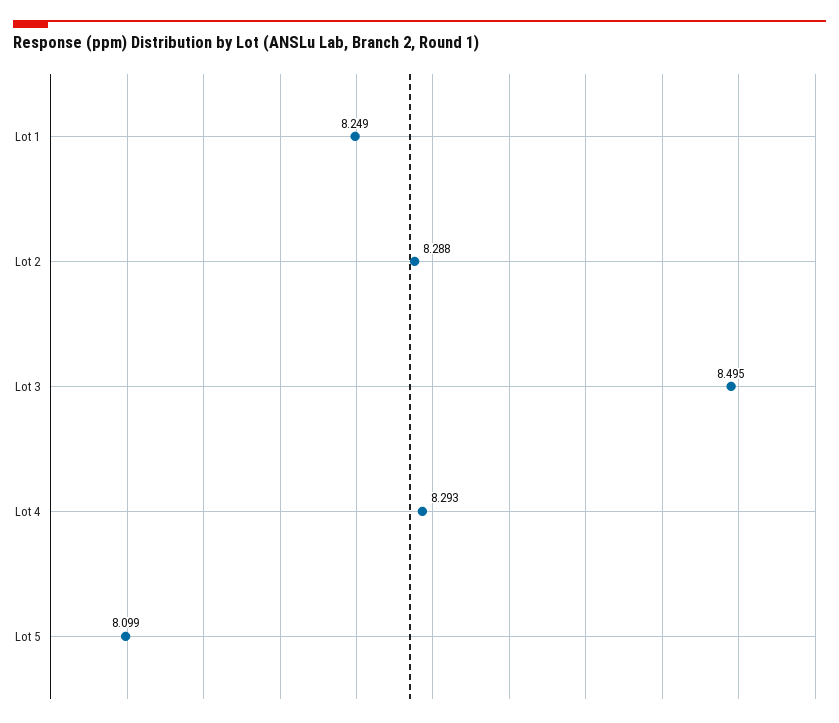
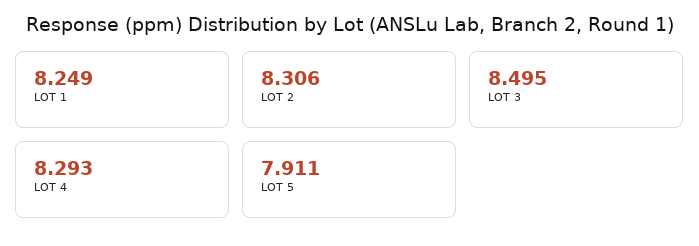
  {
    "Lot 1": 8.249,
-   "Lot 2": 8.288,
+   "Lot 2": 8.306,
    "Lot 3": 8.495,
    "Lot 4": 8.293,
-   "Lot 5": 8.099
+   "Lot 5": 7.911
  }

